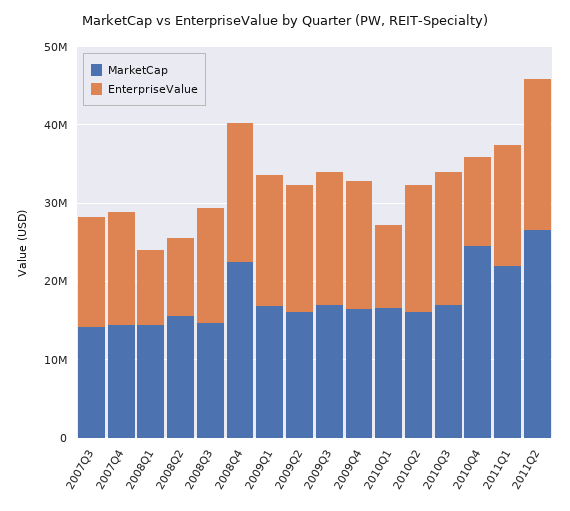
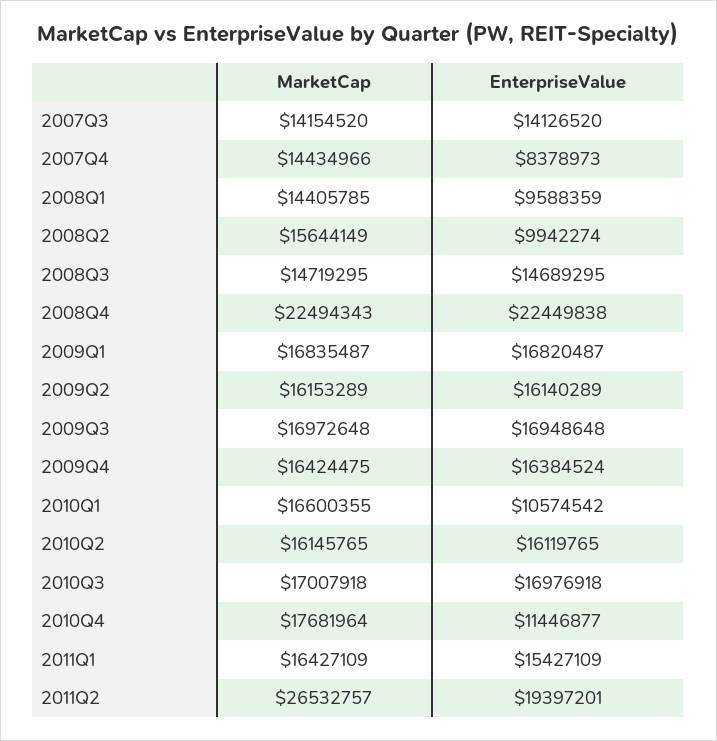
  {
    "MarketCap": {
      "2007Q3": 14154520,
      "2007Q4": 14434966,
      "2008Q1": 14405785,
      "2008Q2": 15644149,
      "2008Q3": 14719295,
      "2008Q4": 22494343,
      "2009Q1": 16835487,
      "2009Q2": 16153289,
      "2009Q3": 16972648,
      "2009Q4": 16424475,
      "2010Q1": 16600355,
      "2010Q2": 16145765,
      "2010Q3": 17007918,
-     "2010Q4": 24000000,
+     "2010Q4": 17681964,
-     "2011Q1": 22000000,
+     "2011Q1": 16427109,
      "2011Q2": 26532757
    },
    "EnterpriseValue": {
      "2007Q3": 14126520,
-     "2007Q4": 14000000,
+     "2007Q4": 8378973,
      "2008Q1": 9588359,
      "2008Q2": 9942274,
      "2008Q3": 14689295,
-     "2008Q4": 18000000,
+     "2008Q4": 22449838,
      "2009Q1": 16820487,
      "2009Q2": 16140289,
      "2009Q3": 16948648,
      "2009Q4": 16384524,
      "2010Q1": 10574542,
      "2010Q2": 16119765,
      "2010Q3": 16976918,
      "2010Q4": 11446877,
      "2011Q1": 15427109,
      "2011Q2": 19397201
    }
  }

